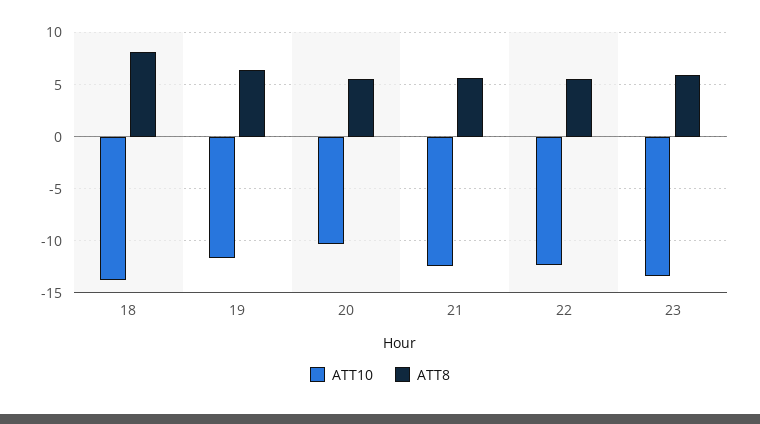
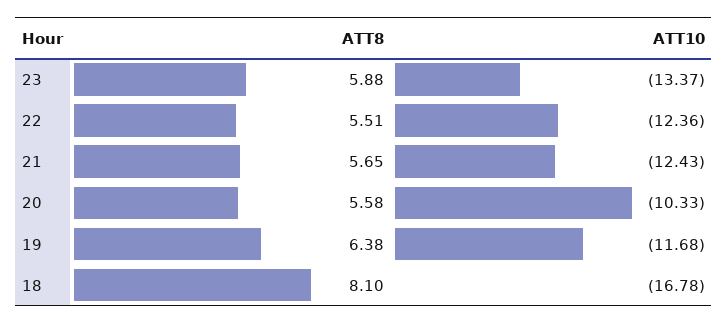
  {
    "ATT10": {
-     "18": -14,
+     "18": -16.78,
      "19": -11.68,
      "20": -10.33,
      "21": -12.43,
      "22": -12.36,
      "23": -13.37
    },
    "ATT8": {
      "18": 8.1,
      "19": 6.38,
      "20": 5.58,
      "21": 5.65,
      "22": 5.51,
      "23": 5.88
    }
  }

